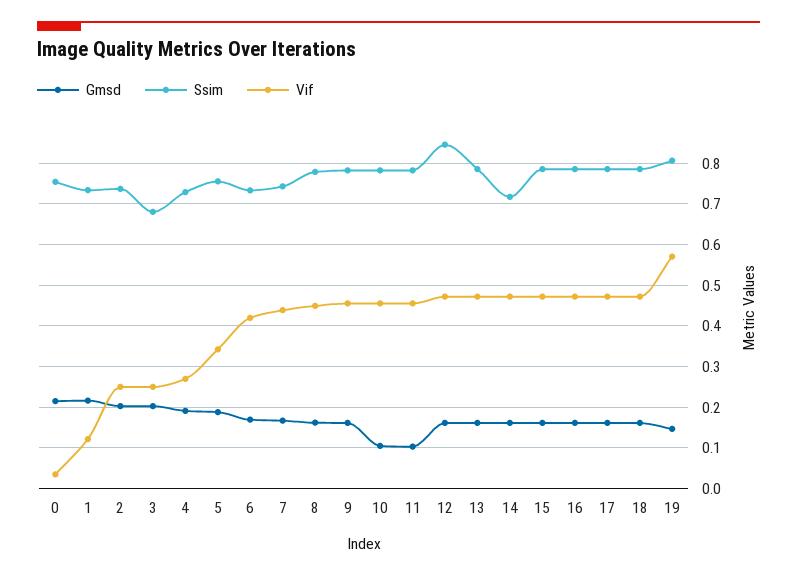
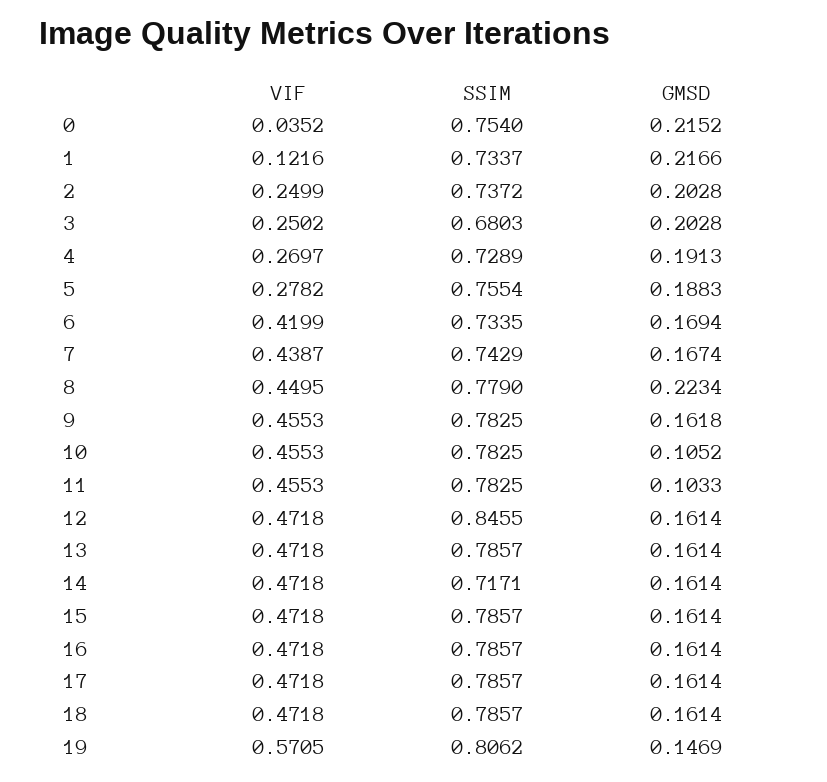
  {
    "Gmsd": {
      "0": 0.2152,
      "1": 0.2166,
      "2": 0.2028,
      "3": 0.2028,
      "4": 0.1913,
      "5": 0.1883,
      "6": 0.1694,
      "7": 0.1674,
-     "8": 0.16,
+     "8": 0.2234,
      "9": 0.1618,
      "10": 0.1052,
      "11": 0.1033,
      "12": 0.1614,
      "13": 0.1614,
      "14": 0.1614,
      "15": 0.1614,
      "16": 0.1614,
      "17": 0.1614,
      "18": 0.1614,
      "19": 0.1469
    },
    "Ssim": {
      "0": 0.754,
      "1": 0.7337,
      "2": 0.7372,
      "3": 0.6803,
      "4": 0.7289,
      "5": 0.7554,
      "6": 0.7335,
      "7": 0.7429,
      "8": 0.779,
      "9": 0.7825,
      "10": 0.7825,
      "11": 0.7825,
      "12": 0.8455,
      "13": 0.7857,
      "14": 0.7171,
      "15": 0.7857,
      "16": 0.7857,
      "17": 0.7857,
      "18": 0.7857,
      "19": 0.8062
    },
    "Vif": {
      "0": 0.0352,
      "1": 0.1216,
      "2": 0.2499,
      "3": 0.2502,
      "4": 0.2697,
-     "5": 0.34,
+     "5": 0.2782,
      "6": 0.4199,
      "7": 0.4387,
      "8": 0.4495,
      "9": 0.4553,
      "10": 0.4553,
      "11": 0.4553,
      "12": 0.4718,
      "13": 0.4718,
      "14": 0.4718,
      "15": 0.4718,
      "16": 0.4718,
      "17": 0.4718,
      "18": 0.4718,
      "19": 0.5705
    }
  }

